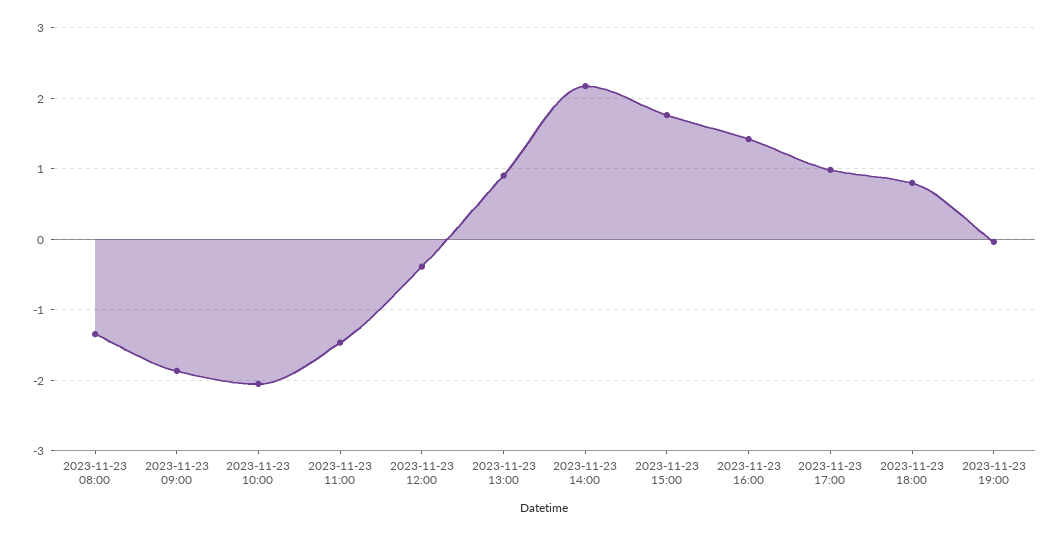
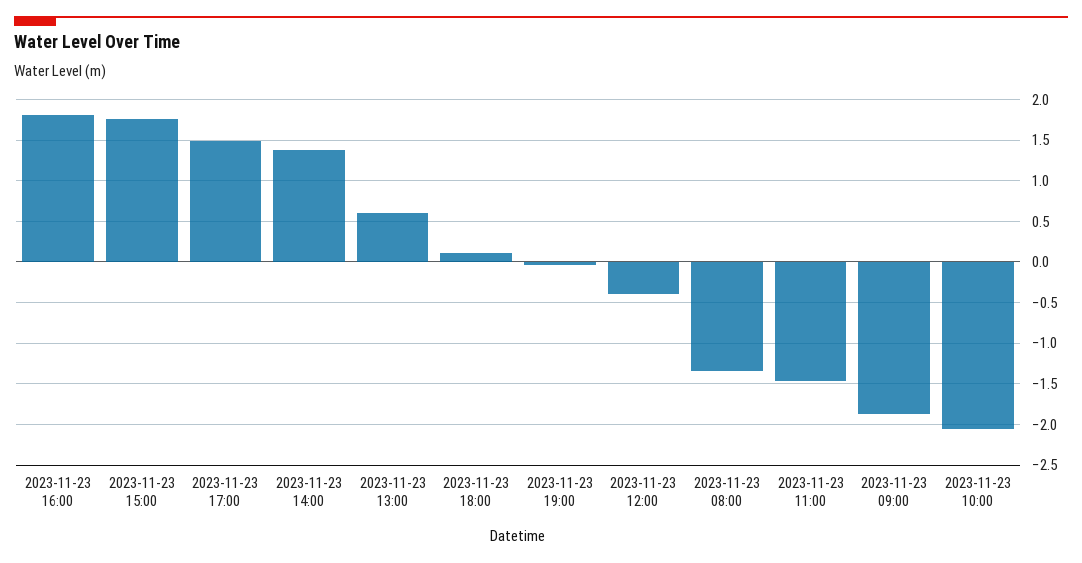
  {
    "2023-11-23 08:00": -1.3,
    "2023-11-23 09:00": -1.9,
    "2023-11-23 10:00": -2.1,
    "2023-11-23 11:00": -1.5,
    "2023-11-23 12:00": -0.4,
-   "2023-11-23 13:00": 0.9,
+   "2023-11-23 13:00": 0.6,
-   "2023-11-23 14:00": 2.2,
+   "2023-11-23 14:00": 1.4,
    "2023-11-23 15:00": 1.8,
-   "2023-11-23 16:00": 1.4,
+   "2023-11-23 16:00": 1.8,
-   "2023-11-23 17:00": 1,
+   "2023-11-23 17:00": 1.5,
-   "2023-11-23 18:00": 0.8,
+   "2023-11-23 18:00": 0.1,
    "2023-11-23 19:00": 0
  }

